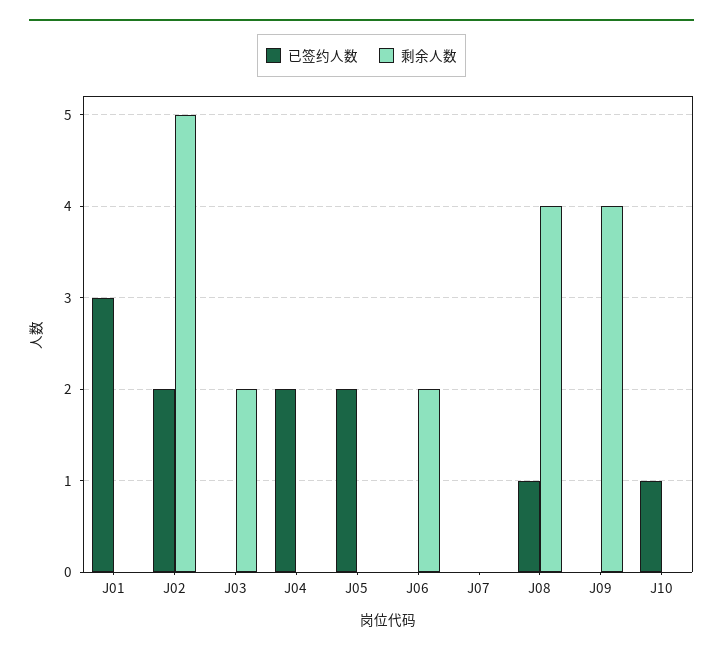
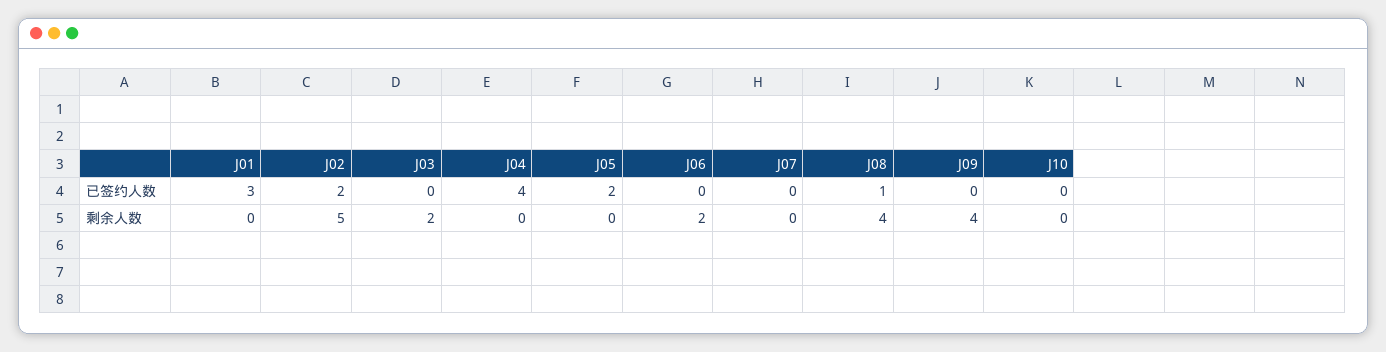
  {
    "已签约人数": {
      "J01": 3,
      "J02": 2,
      "J03": 0,
-     "J04": 2,
+     "J04": 4,
      "J05": 2,
      "J06": 0,
      "J07": 0,
      "J08": 1,
      "J09": 0,
-     "J10": 1
+     "J10": 0
    },
    "剩余人数": {
      "J01": 0,
      "J02": 5,
      "J03": 2,
      "J04": 0,
      "J05": 0,
      "J06": 2,
      "J07": 0,
      "J08": 4,
      "J09": 4,
      "J10": 0
    }
  }

